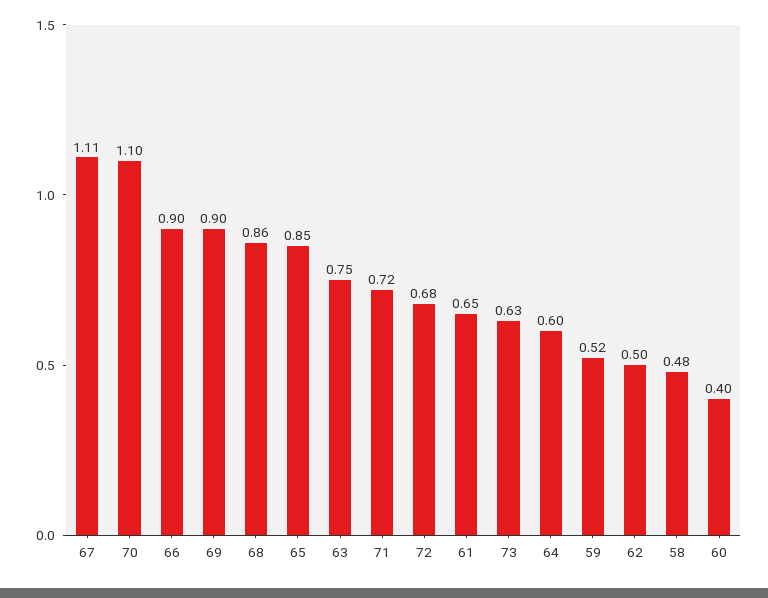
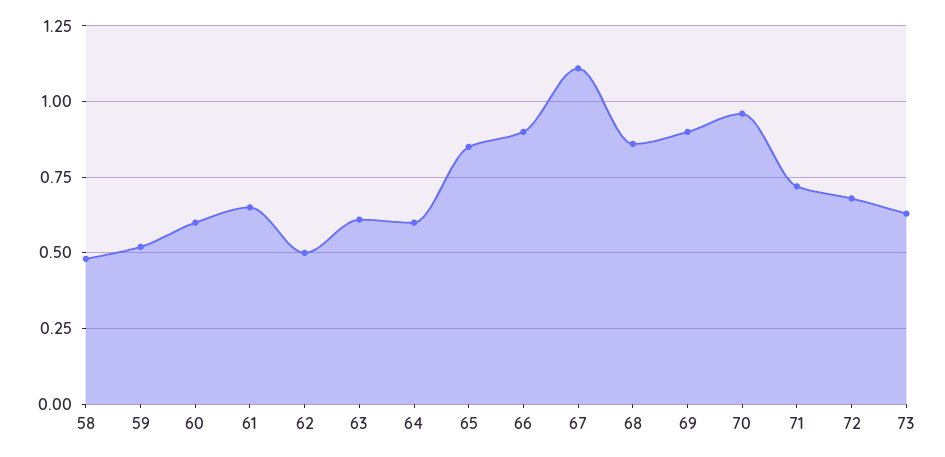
  {
    "67": 1.11,
-   "70": 1.1,
+   "70": 0.95,
    "66": 0.9,
    "69": 0.9,
    "68": 0.86,
    "65": 0.85,
-   "63": 0.75,
+   "63": 0.6,
    "71": 0.72,
    "72": 0.68,
    "61": 0.65,
    "73": 0.63,
    "64": 0.6,
    "59": 0.52,
    "62": 0.5,
    "58": 0.48,
-   "60": 0.4
+   "60": 0.6
  }

